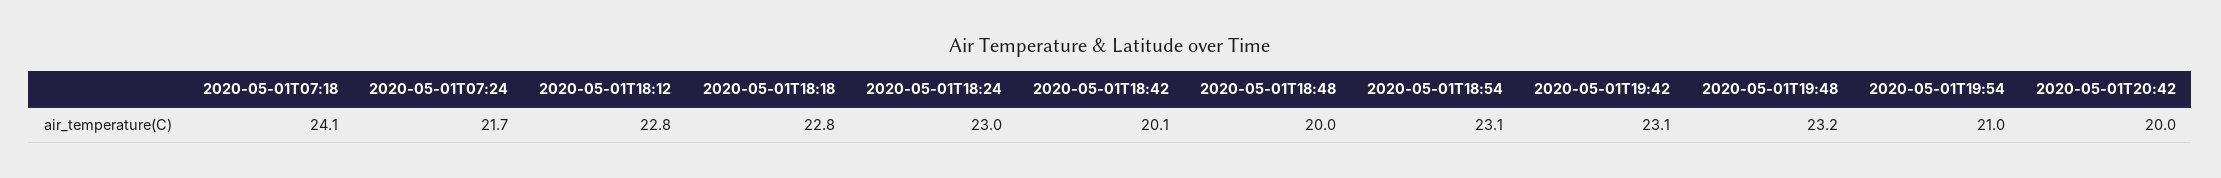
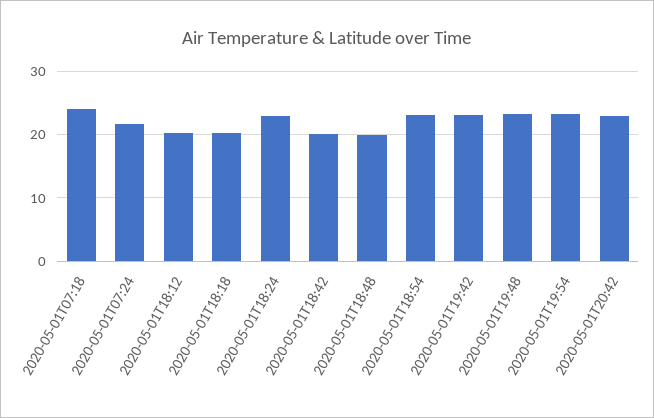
  {
    "2020-05-01T07:18": 24.1,
    "2020-05-01T07:24": 21.7,
-   "2020-05-01T18:12": 22.8,
+   "2020-05-01T18:12": 20,
-   "2020-05-01T18:18": 22.8,
+   "2020-05-01T18:18": 20,
    "2020-05-01T18:24": 23,
    "2020-05-01T18:42": 20.1,
    "2020-05-01T18:48": 20,
    "2020-05-01T18:54": 23.1,
    "2020-05-01T19:42": 23.1,
    "2020-05-01T19:48": 23.2,
-   "2020-05-01T19:54": 21,
+   "2020-05-01T19:54": 23,
-   "2020-05-01T20:42": 20
+   "2020-05-01T20:42": 23
  }

